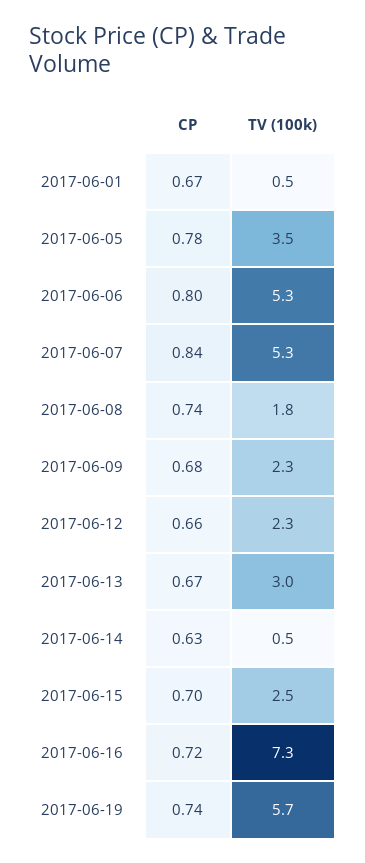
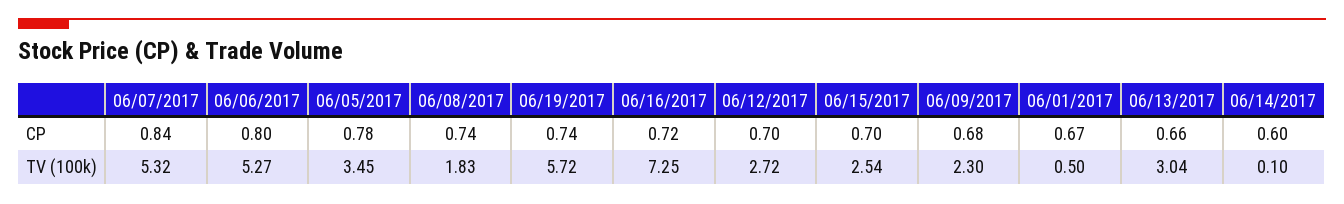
  {
    "CP": {
      "2017-06-01": 0.67,
      "2017-06-05": 0.78,
      "2017-06-06": 0.8,
      "2017-06-07": 0.84,
      "2017-06-08": 0.74,
      "2017-06-09": 0.68,
-     "2017-06-12": 0.66,
+     "2017-06-12": 0.7,
-     "2017-06-13": 0.67,
+     "2017-06-13": 0.66,
-     "2017-06-14": 0.63,
+     "2017-06-14": 0.6,
      "2017-06-15": 0.7,
      "2017-06-16": 0.72,
      "2017-06-19": 0.74
    },
    "TV (100k)": {
      "2017-06-01": 0.5,
      "2017-06-05": 3.45,
      "2017-06-06": 5.27,
      "2017-06-07": 5.32,
      "2017-06-08": 1.83,
      "2017-06-09": 2.3,
-     "2017-06-12": 2.3,
+     "2017-06-12": 2.72,
      "2017-06-13": 3.04,
-     "2017-06-14": 0.5,
+     "2017-06-14": 0.1,
      "2017-06-15": 2.54,
      "2017-06-16": 7.25,
      "2017-06-19": 5.72
    }
  }

